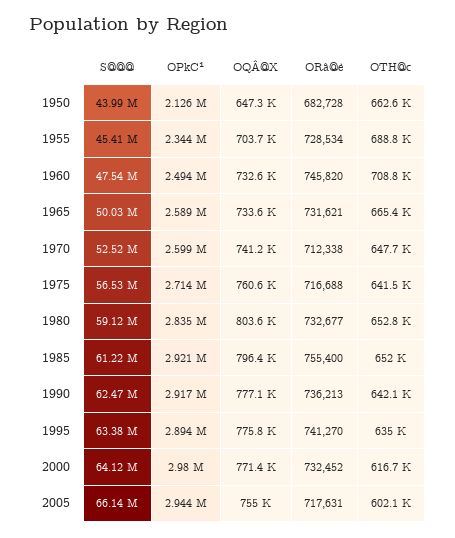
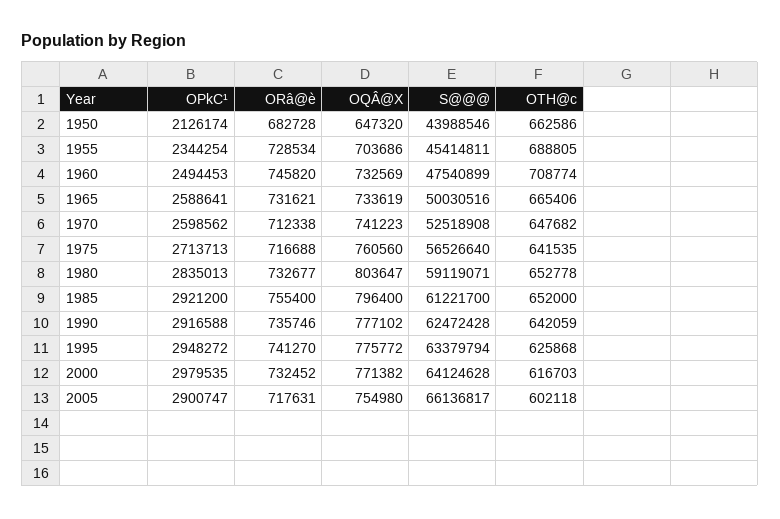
  {
    "S@@@": {
      "1950": 43988546,
      "1955": 45414811,
      "1960": 47540899,
      "1965": 50030516,
      "1970": 52518908,
      "1975": 56526640,
      "1980": 59119071,
      "1985": 61221700,
      "1990": 62472428,
      "1995": 63379794,
      "2000": 64124628,
      "2005": 66136817
    },
    "OPkC¹": {
      "1950": 2126174,
      "1955": 2344254,
      "1960": 2494453,
      "1965": 2588641,
      "1970": 2598562,
      "1975": 2713713,
      "1980": 2835013,
      "1985": 2921200,
      "1990": 2916588,
-     "1995": 2894000,
+     "1995": 2948272,
      "2000": 2979535,
-     "2005": 2944000
+     "2005": 2900747
    },
    "OQÂ@X": {
      "1950": 647320,
      "1955": 703686,
      "1960": 732569,
      "1965": 733619,
      "1970": 741223,
      "1975": 760560,
      "1980": 803647,
      "1985": 796400,
      "1990": 777102,
      "1995": 775772,
      "2000": 771382,
      "2005": 754980
    },
    "ORâ@è": {
      "1950": 682728,
      "1955": 728534,
      "1960": 745820,
      "1965": 731621,
      "1970": 712338,
      "1975": 716688,
      "1980": 732677,
      "1985": 755400,
-     "1990": 736213,
+     "1990": 735746,
      "1995": 741270,
      "2000": 732452,
      "2005": 717631
    },
    "OTH@c": {
      "1950": 662586,
      "1955": 688805,
      "1960": 708774,
      "1965": 665406,
      "1970": 647682,
      "1975": 641535,
      "1980": 652778,
      "1985": 652000,
      "1990": 642059,
-     "1995": 635000,
+     "1995": 625868,
      "2000": 616703,
      "2005": 602118
    }
  }

